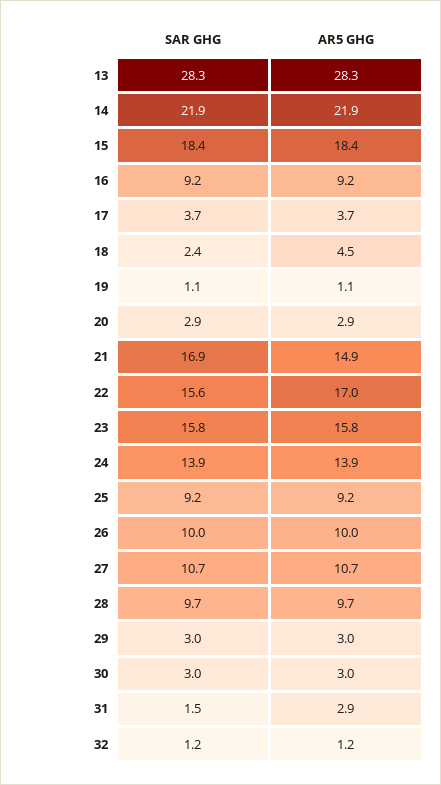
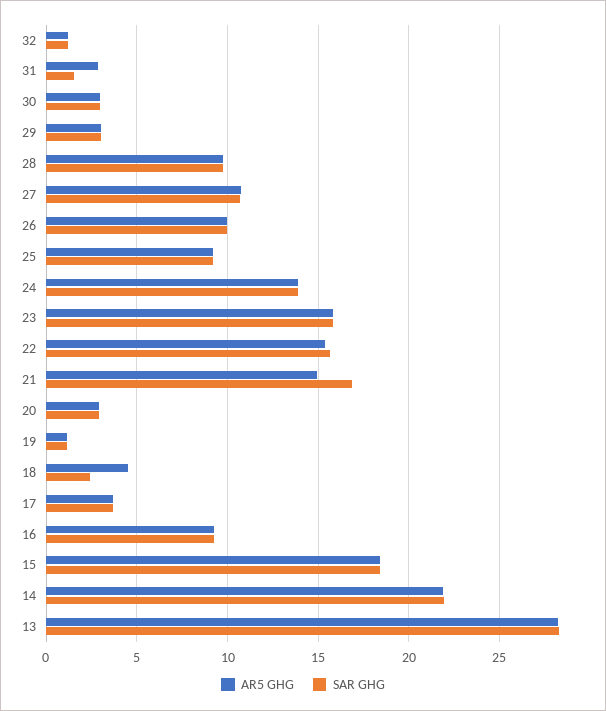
  {
    "SAR GHG": {
      "13": 28.3,
      "14": 21.9,
      "15": 18.4,
      "16": 9.2,
      "17": 3.7,
      "18": 2.4,
      "19": 1.1,
      "20": 2.9,
      "21": 16.9,
      "22": 15.6,
      "23": 15.8,
      "24": 13.9,
      "25": 9.2,
      "26": 10,
      "27": 10.7,
      "28": 9.7,
      "29": 3,
      "30": 3,
      "31": 1.5,
      "32": 1.2
    },
    "AR5 GHG": {
      "13": 28.3,
      "14": 21.9,
      "15": 18.4,
      "16": 9.2,
      "17": 3.7,
      "18": 4.5,
      "19": 1.1,
      "20": 2.9,
      "21": 14.9,
-     "22": 17,
+     "22": 15.5,
      "23": 15.8,
      "24": 13.9,
      "25": 9.2,
      "26": 10,
      "27": 10.7,
      "28": 9.7,
      "29": 3,
      "30": 3,
      "31": 2.9,
      "32": 1.2
    }
  }

